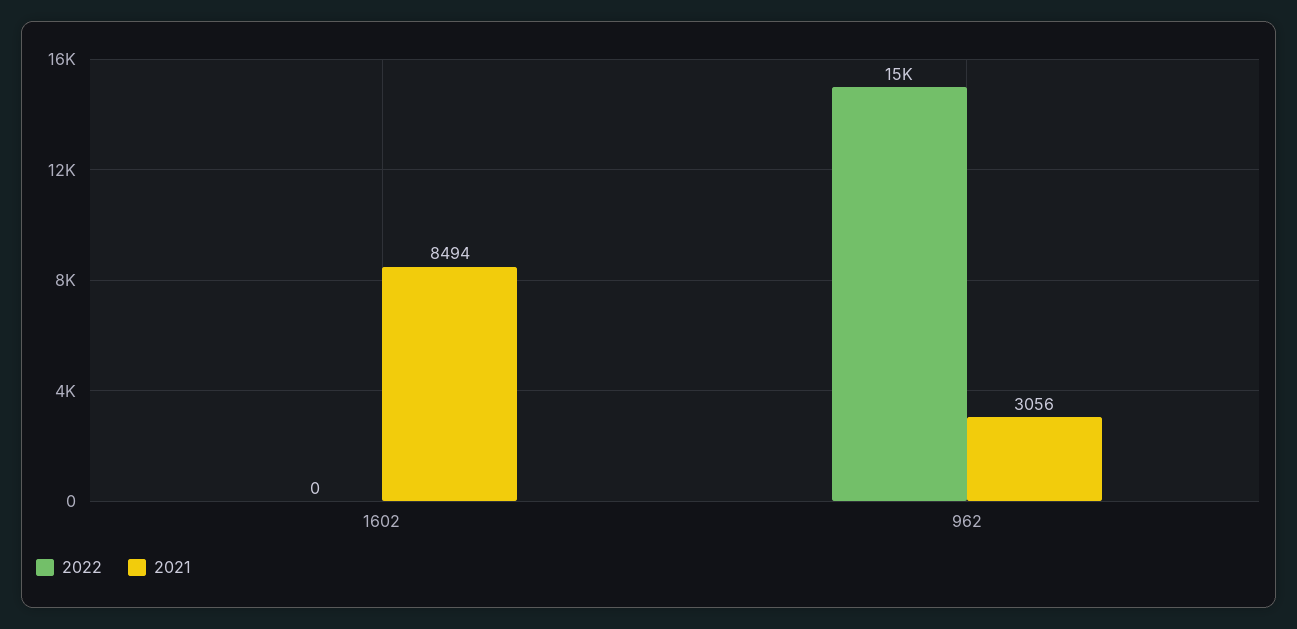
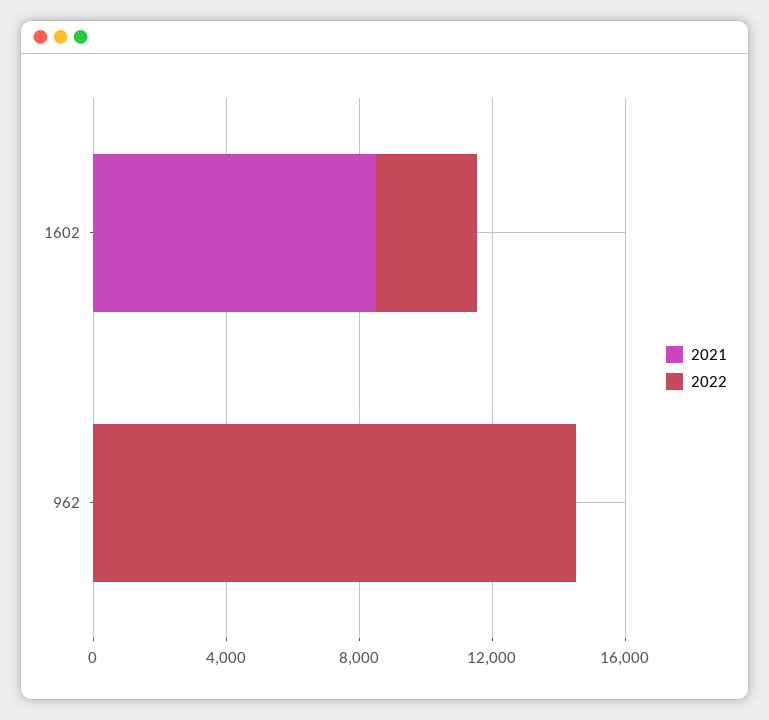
  {
    "2022": {
-     "1602": 0,
+     "1602": 3000,
      "962": 15000
    },
    "2021": {
      "1602": 8494,
-     "962": 3056
+     "962": 0
    }
  }

